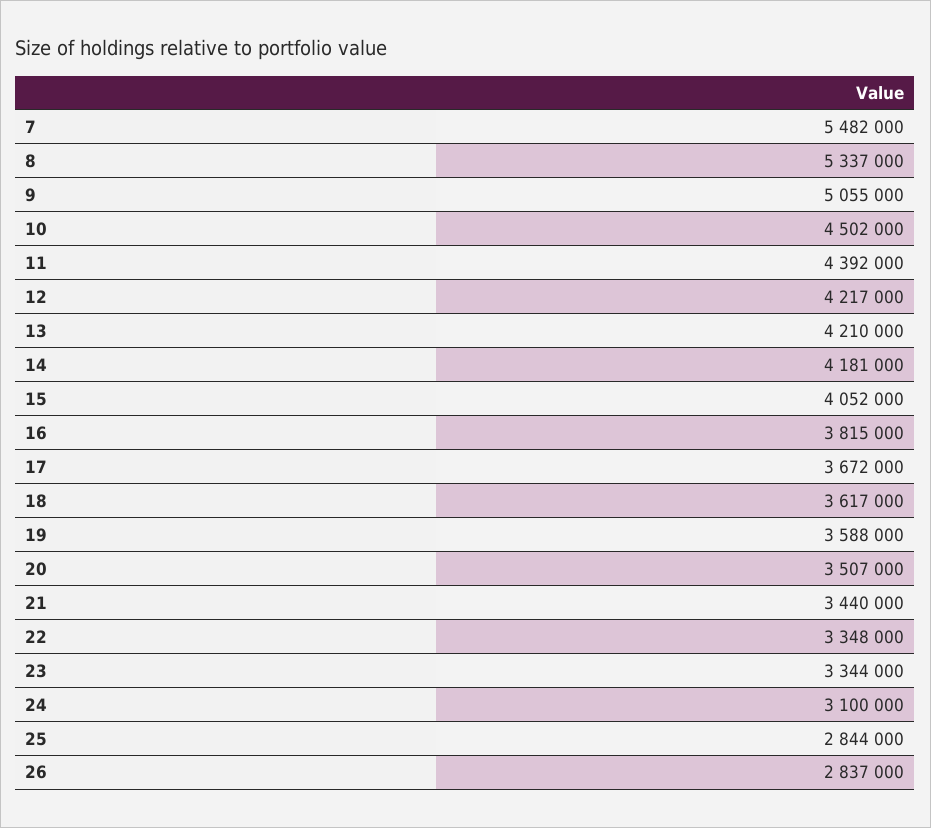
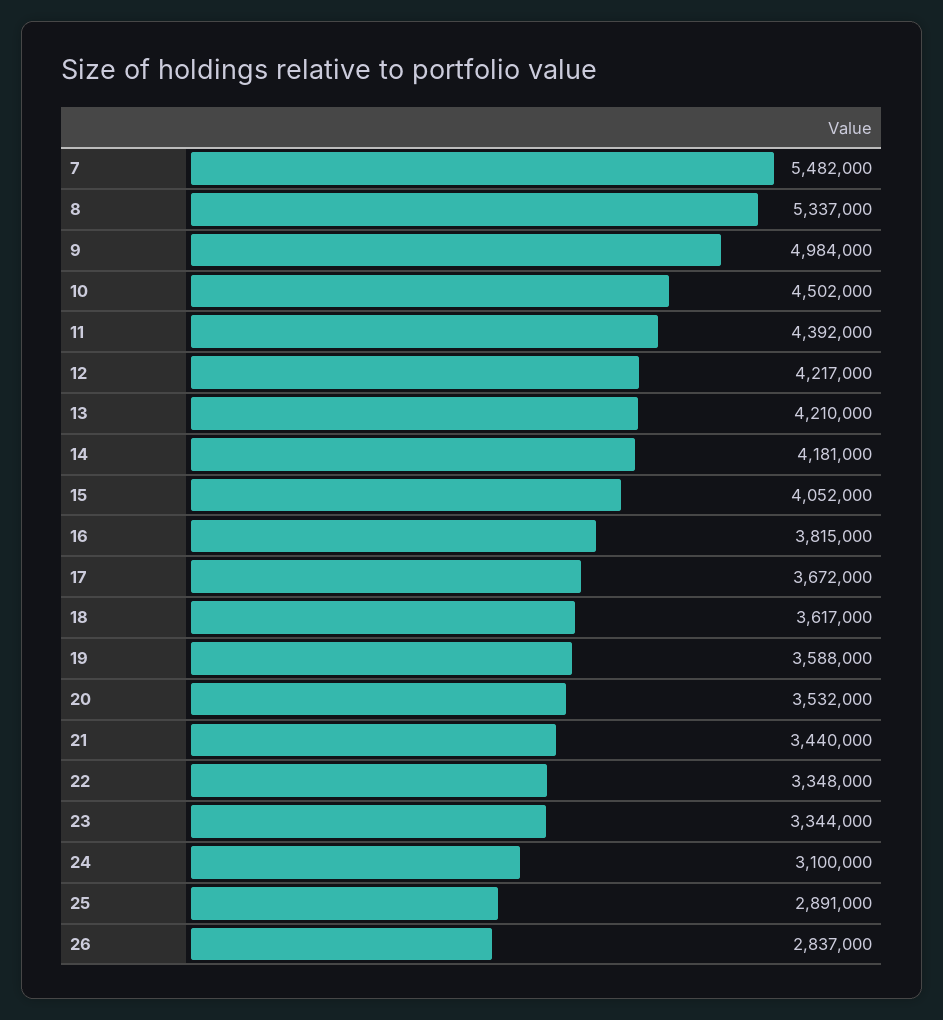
  {
    "7": 5482000,
    "8": 5337000,
-   "9": 5055000,
+   "9": 4984000,
    "10": 4502000,
    "11": 4392000,
    "12": 4217000,
    "13": 4210000,
    "14": 4181000,
    "15": 4052000,
    "16": 3815000,
    "17": 3672000,
    "18": 3617000,
    "19": 3588000,
-   "20": 3507000,
+   "20": 3532000,
    "21": 3440000,
    "22": 3348000,
    "23": 3344000,
    "24": 3100000,
-   "25": 2844000,
+   "25": 2891000,
    "26": 2837000
  }

